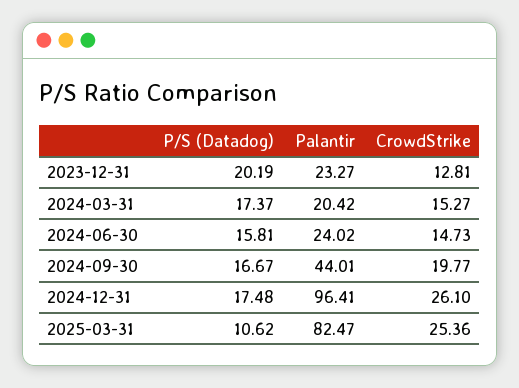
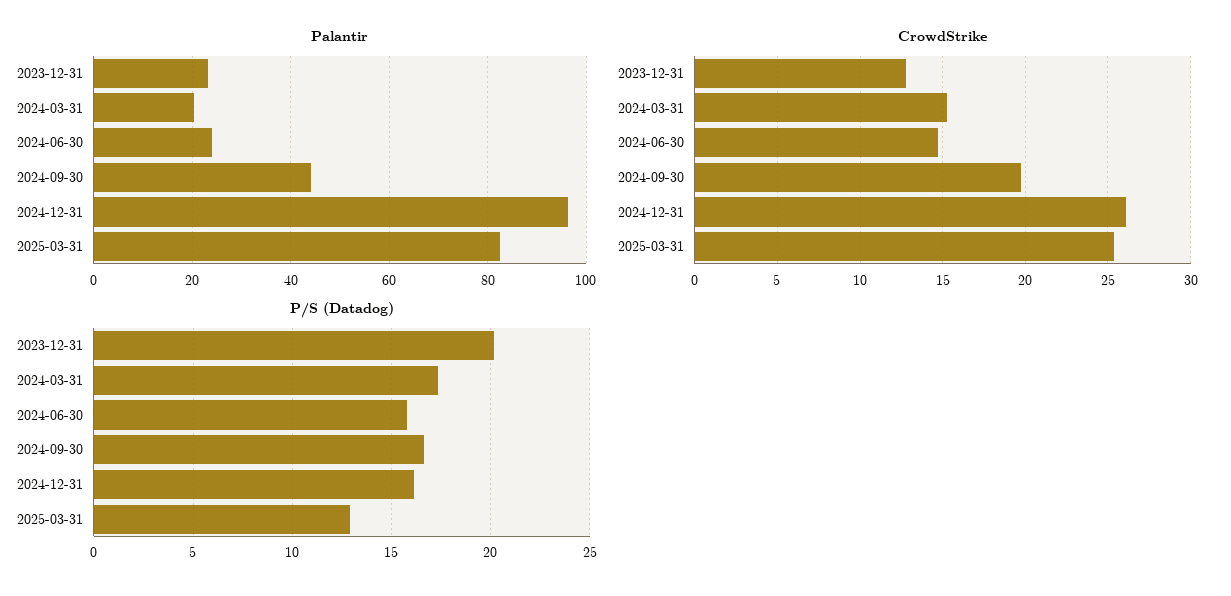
  {
    "P/S (Datadog)": {
      "2023-12-31": 20.19,
      "2024-03-31": 17.37,
      "2024-06-30": 15.81,
      "2024-09-30": 16.67,
-     "2024-12-31": 17.48,
+     "2024-12-31": 16,
-     "2025-03-31": 10.62
+     "2025-03-31": 13
    },
    "Palantir": {
      "2023-12-31": 23.27,
      "2024-03-31": 20.42,
      "2024-06-30": 24.02,
      "2024-09-30": 44.01,
      "2024-12-31": 96.41,
      "2025-03-31": 82.47
    },
    "CrowdStrike": {
      "2023-12-31": 12.81,
      "2024-03-31": 15.27,
      "2024-06-30": 14.73,
      "2024-09-30": 19.77,
      "2024-12-31": 26.1,
      "2025-03-31": 25.36
    }
  }

